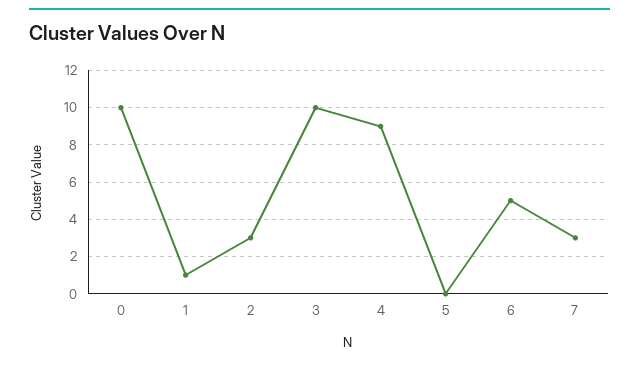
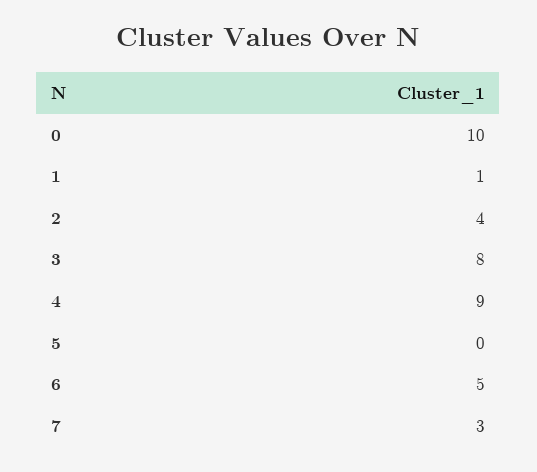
  {
    "0": 10,
    "1": 1,
-   "2": 3,
+   "2": 4,
-   "3": 10,
+   "3": 8,
    "4": 9,
    "5": 0,
    "6": 5,
    "7": 3
  }

